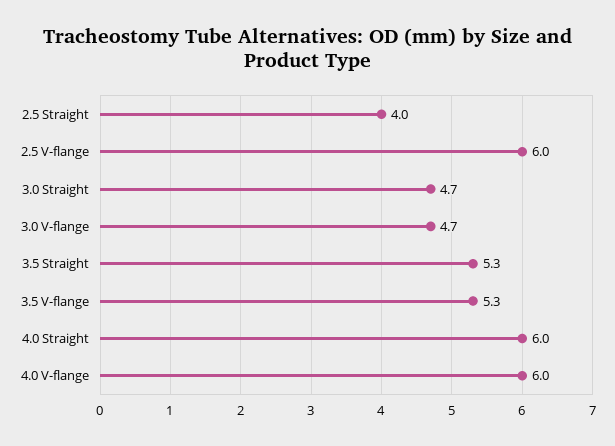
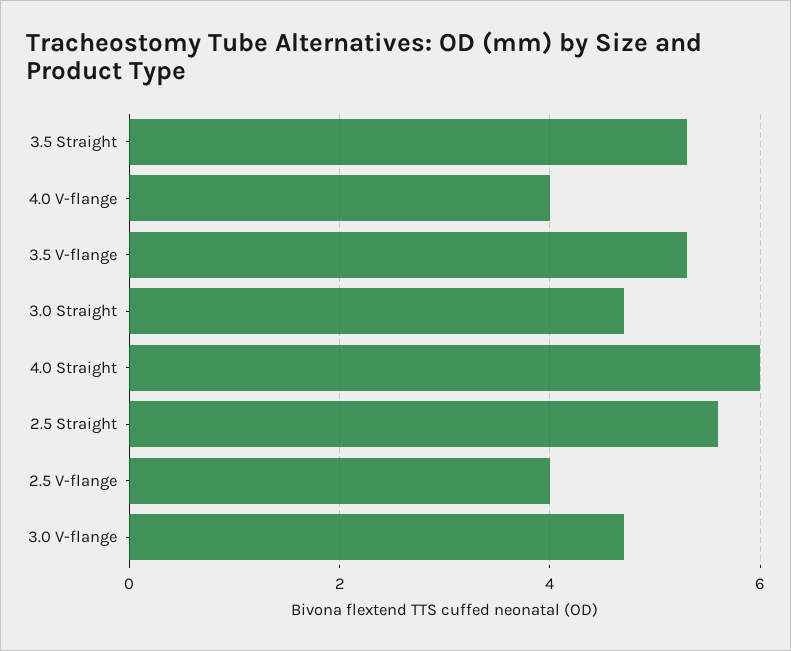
  {
-   "2.5 Straight": 4,
+   "2.5 Straight": 5.5,
-   "2.5 V-flange": 6,
+   "2.5 V-flange": 4,
    "3.0 Straight": 4.7,
    "3.0 V-flange": 4.7,
    "3.5 Straight": 5.3,
    "3.5 V-flange": 5.3,
    "4.0 Straight": 6,
-   "4.0 V-flange": 6
+   "4.0 V-flange": 4
  }

